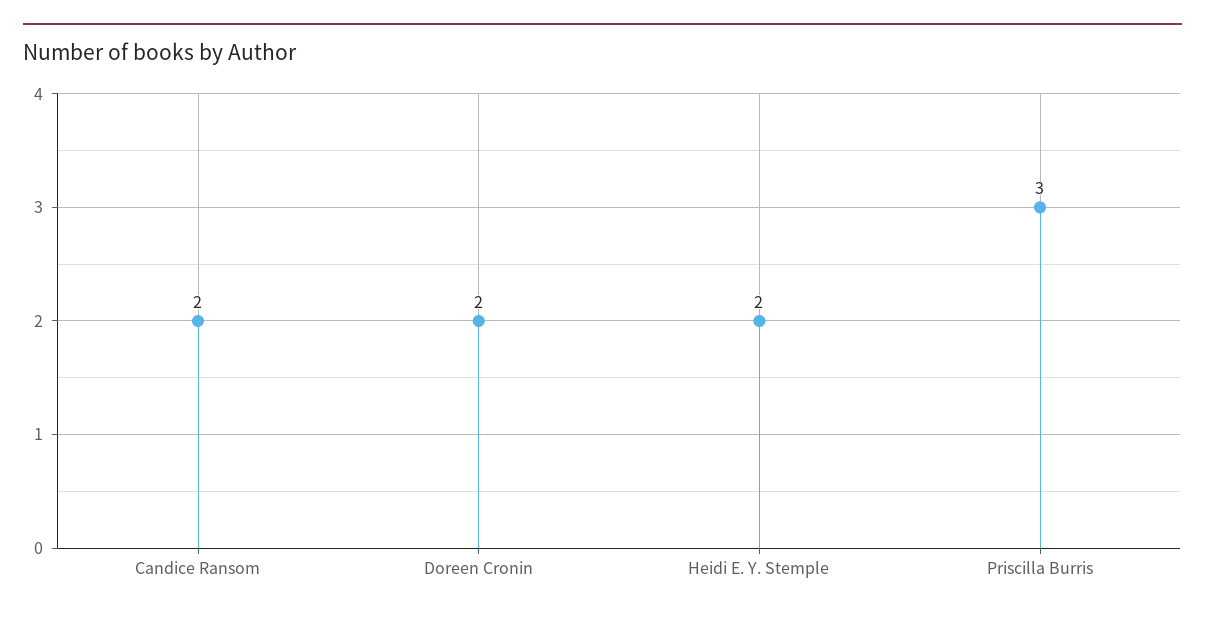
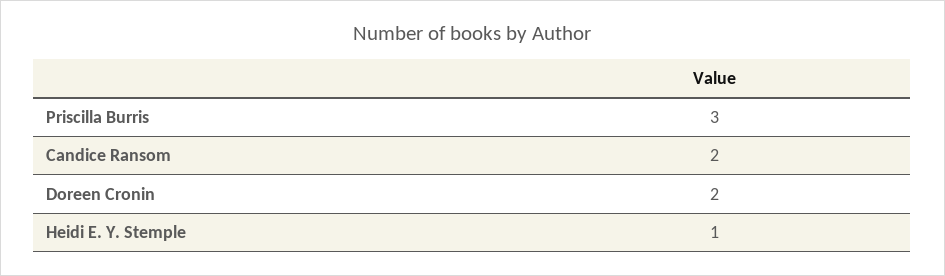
  {
    "Candice Ransom": 2,
    "Doreen Cronin": 2,
-   "Heidi E. Y. Stemple": 2,
+   "Heidi E. Y. Stemple": 1,
    "Priscilla Burris": 3
  }

